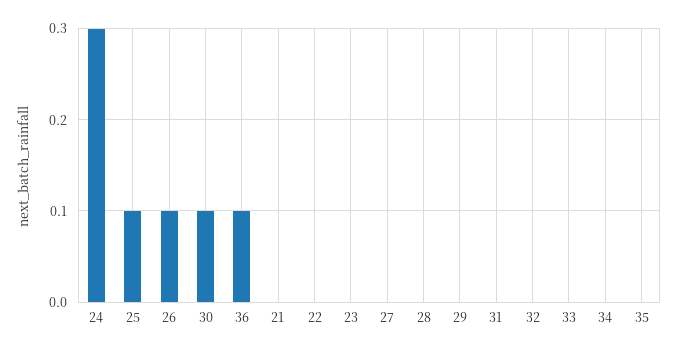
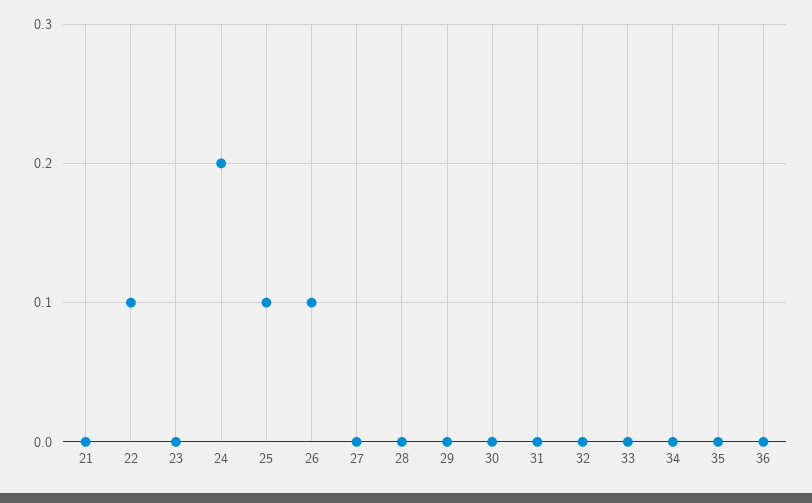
  {
-   "24": 0.3,
+   "24": 0.2,
    "25": 0.1,
    "26": 0.1,
-   "30": 0.1,
+   "30": 0,
-   "36": 0.1,
+   "36": 0,
    "21": 0,
-   "22": 0,
+   "22": 0.1,
    "23": 0,
    "27": 0,
    "28": 0,
    "29": 0,
    "31": 0,
    "32": 0,
    "33": 0,
    "34": 0,
    "35": 0
  }

